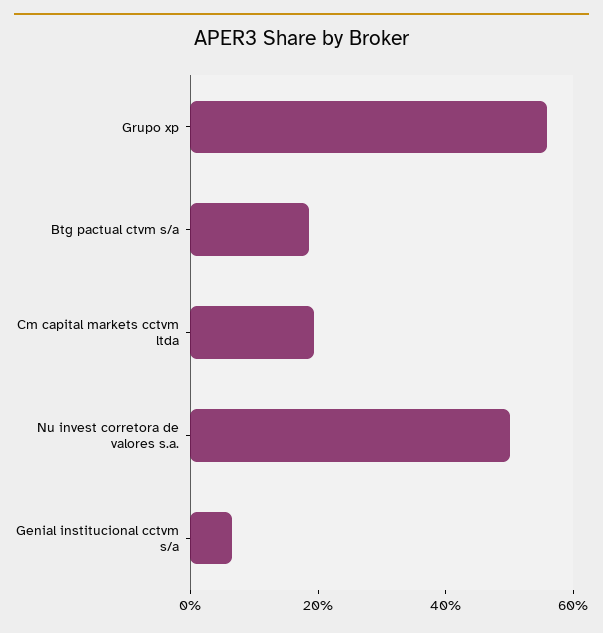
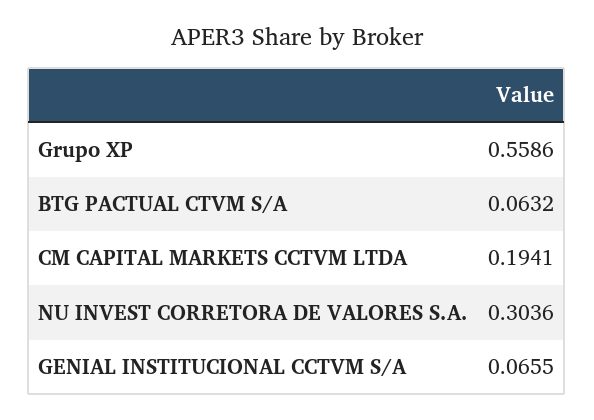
  {
    "Grupo xp": 0.5586,
-   "Btg pactual ctvm s/a": 0.2,
+   "Btg pactual ctvm s/a": 0.0632,
    "Cm capital markets cctvm ltda": 0.1941,
-   "Nu invest corretora de valores s.a.": 0.5,
+   "Nu invest corretora de valores s.a.": 0.3036,
    "Genial institucional cctvm s/a": 0.0655
  }

